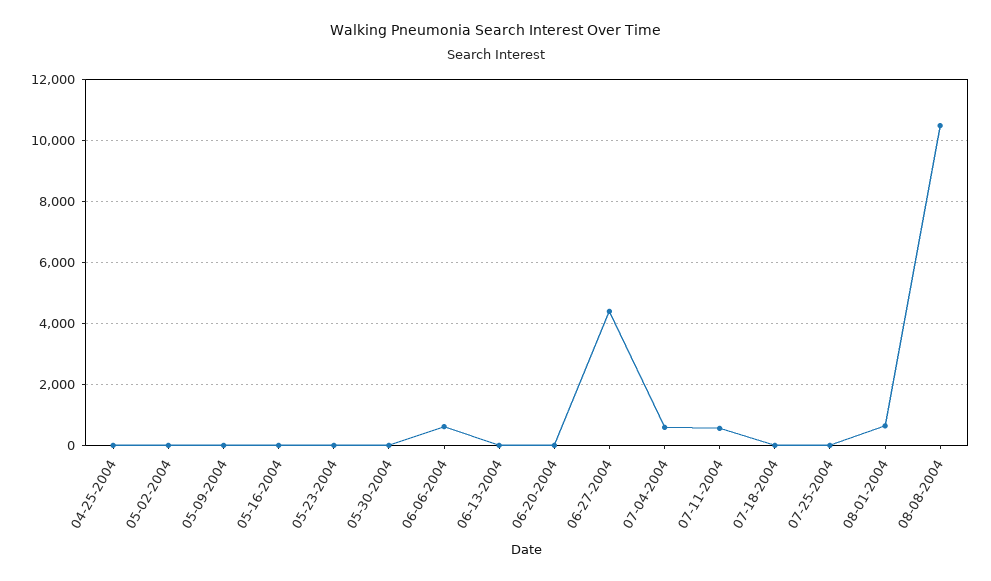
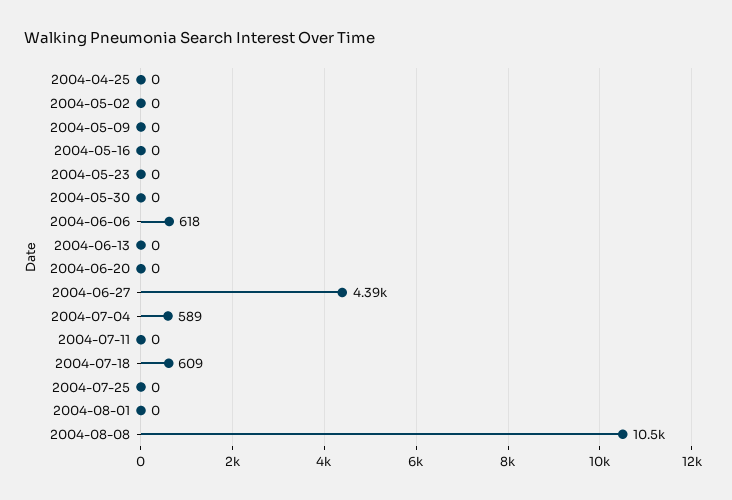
  {
    "04-25-2004": 0,
    "05-02-2004": 0,
    "05-09-2004": 0,
    "05-16-2004": 0,
    "05-23-2004": 0,
    "05-30-2004": 0,
    "06-06-2004": 618,
    "06-13-2004": 0,
    "06-20-2004": 0,
    "06-27-2004": 4390,
    "07-04-2004": 589,
-   "07-11-2004": 600,
+   "07-11-2004": 0,
-   "07-18-2004": 0,
+   "07-18-2004": 609,
    "07-25-2004": 0,
-   "08-01-2004": 600,
+   "08-01-2004": 0,
    "08-08-2004": 10500
  }

